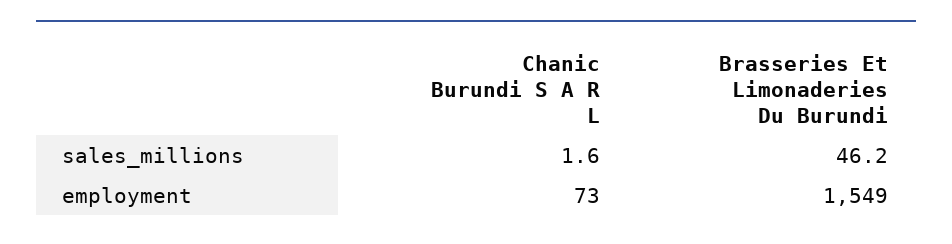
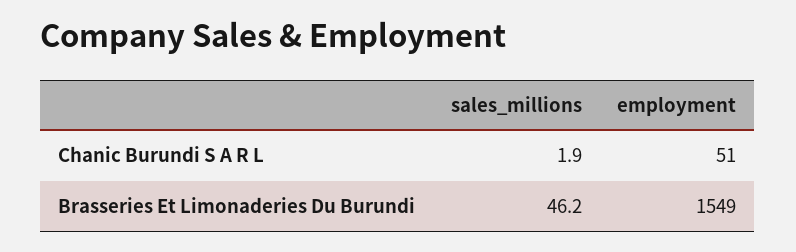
  {
    "Chanic Burundi S A R L": {
-     "sales_millions": 1.6,
+     "sales_millions": 1.9,
-     "employment": 73
+     "employment": 51
    },
    "Brasseries Et Limonaderies Du Burundi": {
      "sales_millions": 46.2,
      "employment": 1549
    }
  }

